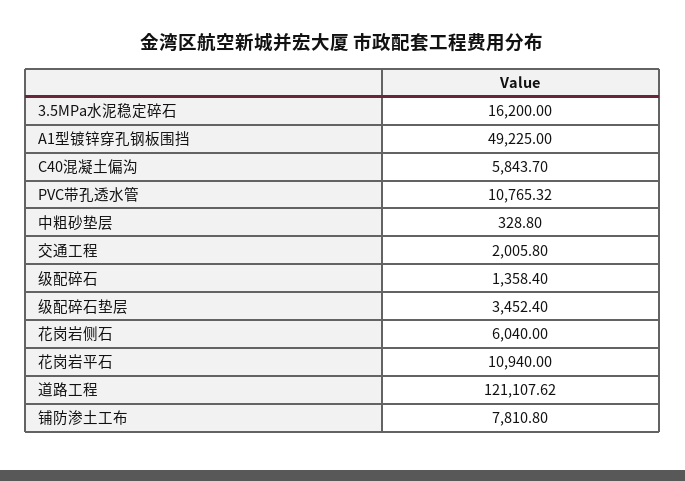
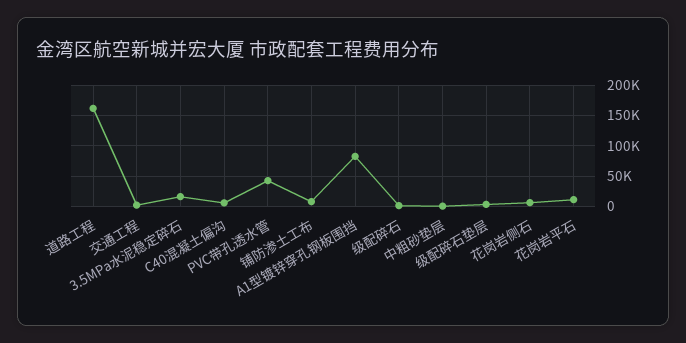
  {
    "3.5MPa水泥稳定碎石": 16200,
-   "A1型镀锌穿孔钢板围挡": 49225,
+   "A1型镀锌穿孔钢板围挡": 80000,
    "C40混凝土偏沟": 5843.7,
-   "PVC带孔透水管": 10765.32,
+   "PVC带孔透水管": 40000,
    "中粗砂垫层": 328.8,
    "交通工程": 2005.8,
    "级配碎石": 1358.4,
    "级配碎石垫层": 3452.4,
    "花岗岩侧石": 6040,
    "花岗岩平石": 10940,
-   "道路工程": 121107.62,
+   "道路工程": 160000,
    "铺防渗土工布": 7810.8
  }

